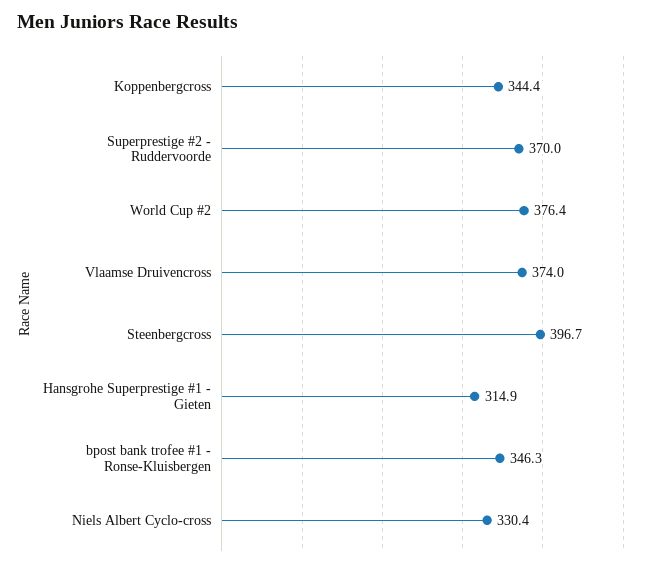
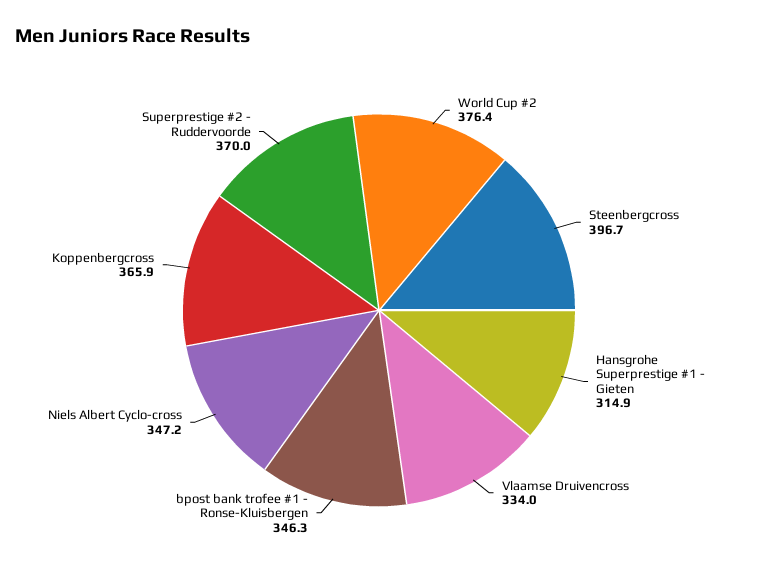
  {
-   "Koppenbergcross": 344.4,
+   "Koppenbergcross": 365.9,
    "Superprestige #2 - Ruddervoorde": 370,
    "World Cup #2": 376.4,
-   "Vlaamse Druivencross": 374,
+   "Vlaamse Druivencross": 334,
    "Steenbergcross": 396.7,
    "Hansgrohe Superprestige #1 - Gieten": 314.9,
    "bpost bank trofee #1 - Ronse-Kluisbergen": 346.3,
-   "Niels Albert Cyclo-cross": 330.4
+   "Niels Albert Cyclo-cross": 347.2
  }

